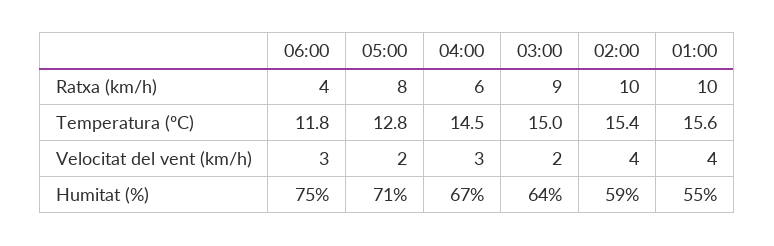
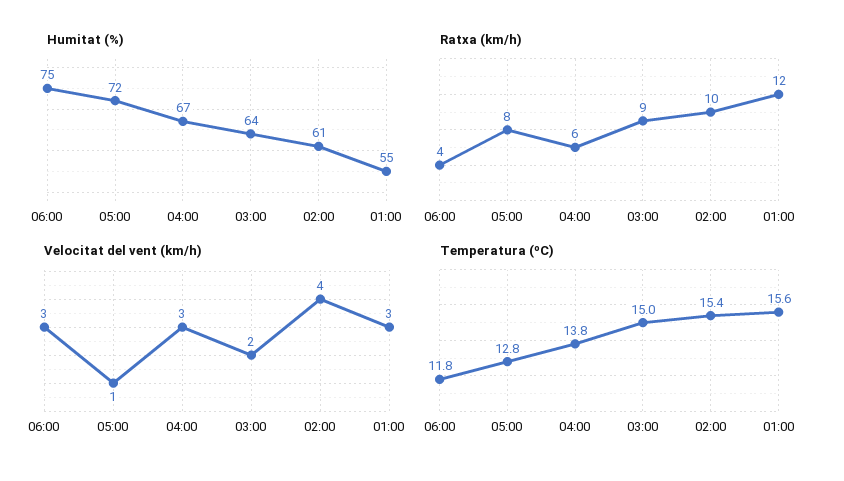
  {
    "Ratxa (km/h)": {
      "06:00": 4,
      "05:00": 8,
      "04:00": 6,
      "03:00": 9,
      "02:00": 10,
-     "01:00": 10
+     "01:00": 12
    },
    "Temperatura (ºC)": {
      "06:00": 11.8,
      "05:00": 12.8,
-     "04:00": 14.5,
+     "04:00": 13.8,
      "03:00": 15,
      "02:00": 15.4,
      "01:00": 15.6
    },
    "Velocitat del vent (km/h)": {
      "06:00": 3,
-     "05:00": 2,
+     "05:00": 1,
      "04:00": 3,
      "03:00": 2,
      "02:00": 4,
-     "01:00": 4
+     "01:00": 3
    },
    "Humitat (%)": {
      "06:00": 75,
-     "05:00": 71,
+     "05:00": 72,
      "04:00": 67,
      "03:00": 64,
-     "02:00": 59,
+     "02:00": 61,
      "01:00": 55
    }
  }

